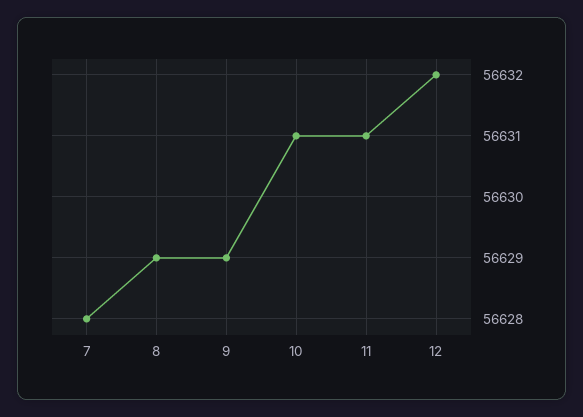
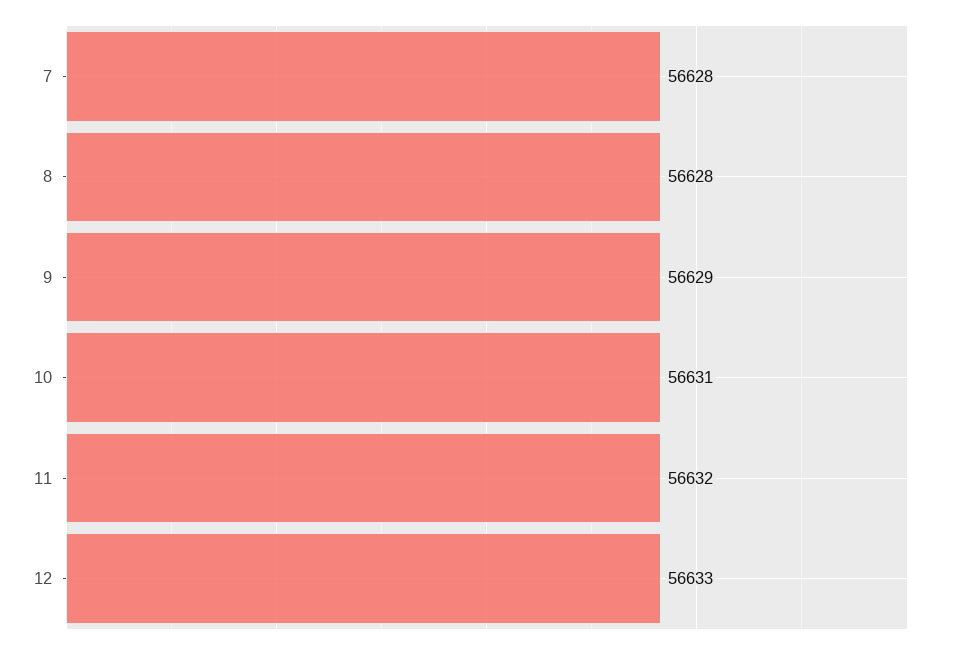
  {
    "7": 56628,
-   "8": 56629,
+   "8": 56628,
    "9": 56629,
    "10": 56631,
-   "11": 56631,
+   "11": 56632,
-   "12": 56632
+   "12": 56633
  }

